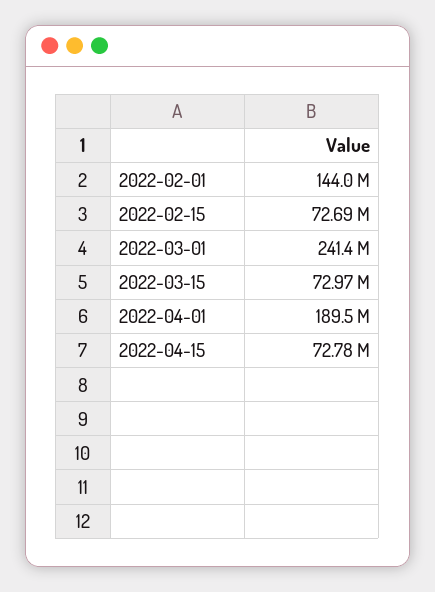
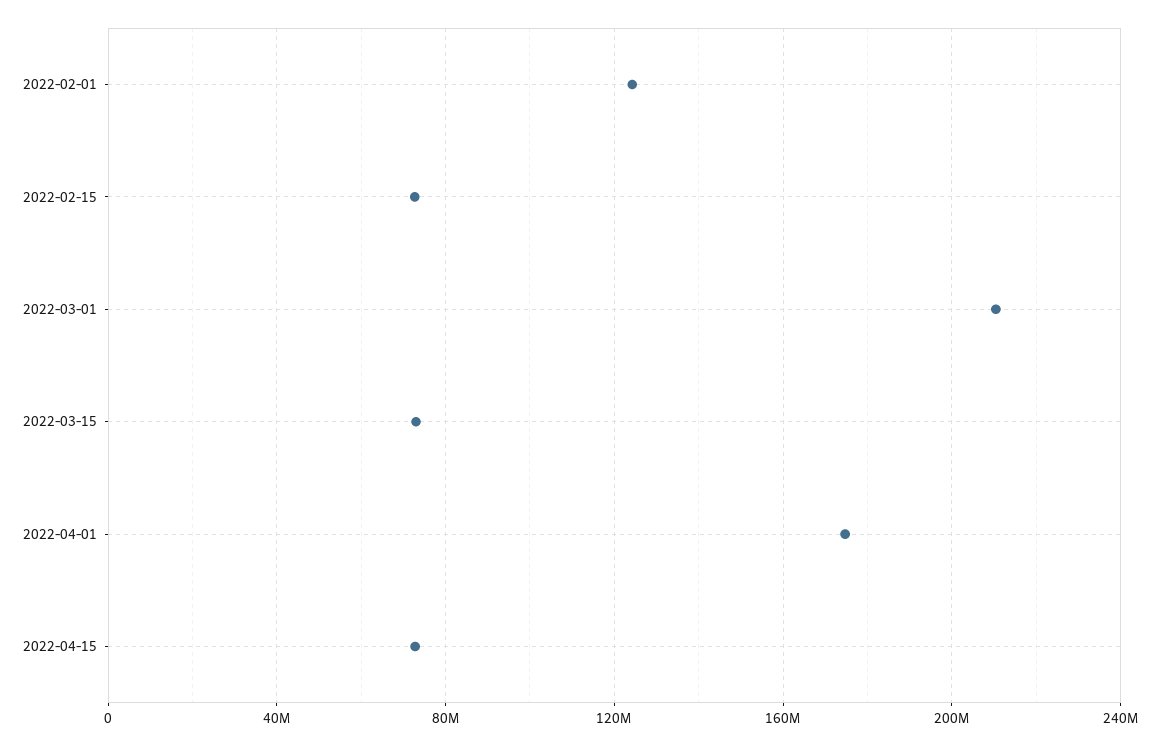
  {
-   "2022-02-01": 144000000,
+   "2022-02-01": 125000000,
    "2022-02-15": 72690000,
-   "2022-03-01": 241400000,
+   "2022-03-01": 210000000,
    "2022-03-15": 72970000,
-   "2022-04-01": 189500000,
+   "2022-04-01": 175000000,
    "2022-04-15": 72780000
  }

